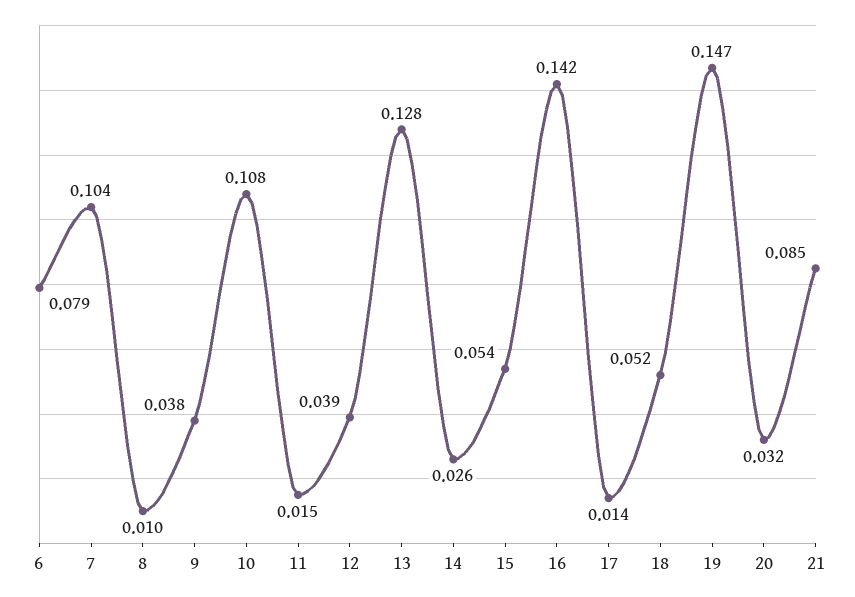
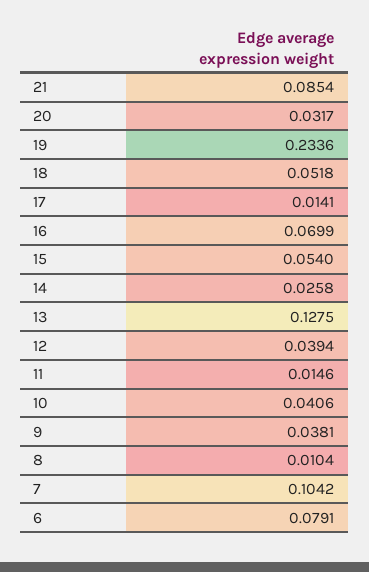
  {
    "6": 0.0791,
    "7": 0.1042,
    "8": 0.0104,
    "9": 0.0381,
-   "10": 0.108,
+   "10": 0.0406,
    "11": 0.0146,
    "12": 0.0394,
    "13": 0.1275,
    "14": 0.0258,
    "15": 0.054,
-   "16": 0.142,
+   "16": 0.0699,
    "17": 0.0141,
    "18": 0.0518,
-   "19": 0.147,
+   "19": 0.2336,
    "20": 0.0317,
    "21": 0.0854
  }

